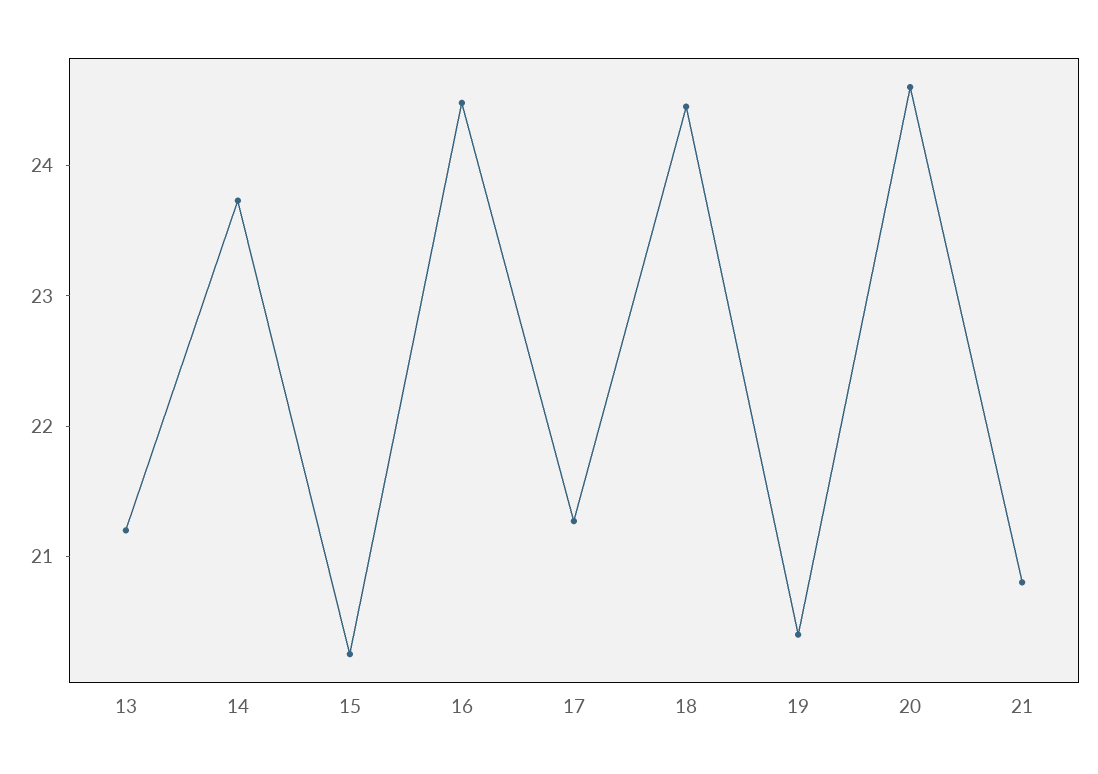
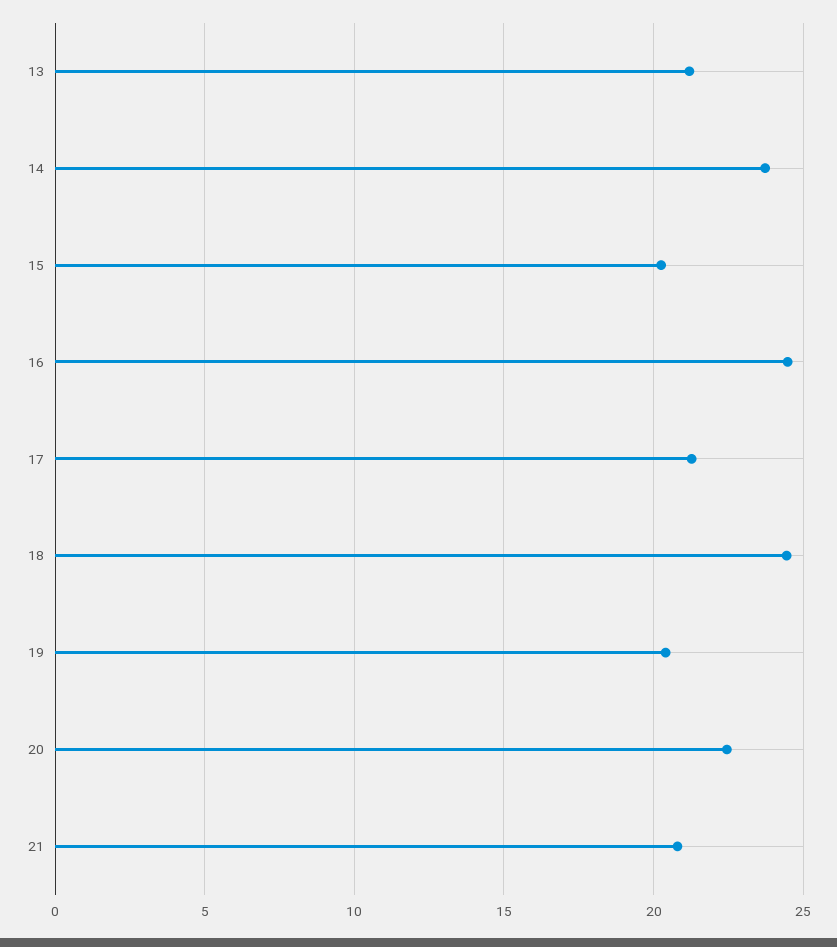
  {
    "13": 21.2,
    "14": 23.8,
    "15": 20.2,
    "16": 24.4,
    "17": 21.2,
    "18": 24.4,
    "19": 20.4,
-   "20": 24.6,
+   "20": 22.5,
    "21": 20.8
  }

